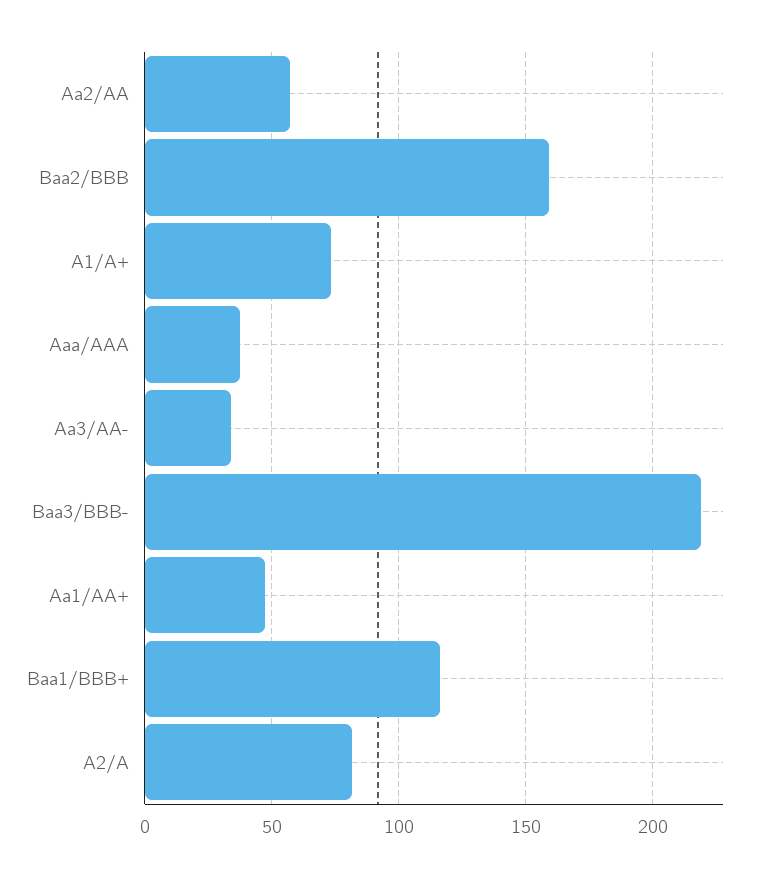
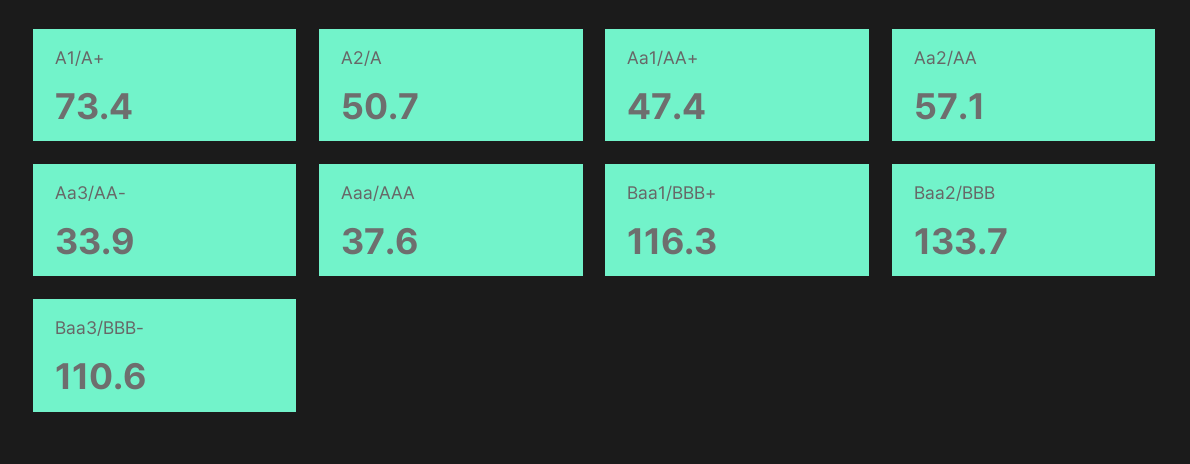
  {
    "Aa2/AA": 57.1,
-   "Baa2/BBB": 160,
+   "Baa2/BBB": 133.7,
    "A1/A+": 73.4,
    "Aaa/AAA": 37.6,
    "Aa3/AA-": 33.9,
-   "Baa3/BBB-": 220,
+   "Baa3/BBB-": 110.6,
    "Aa1/AA+": 47.4,
    "Baa1/BBB+": 116.3,
-   "A2/A": 80
+   "A2/A": 50.7
  }

